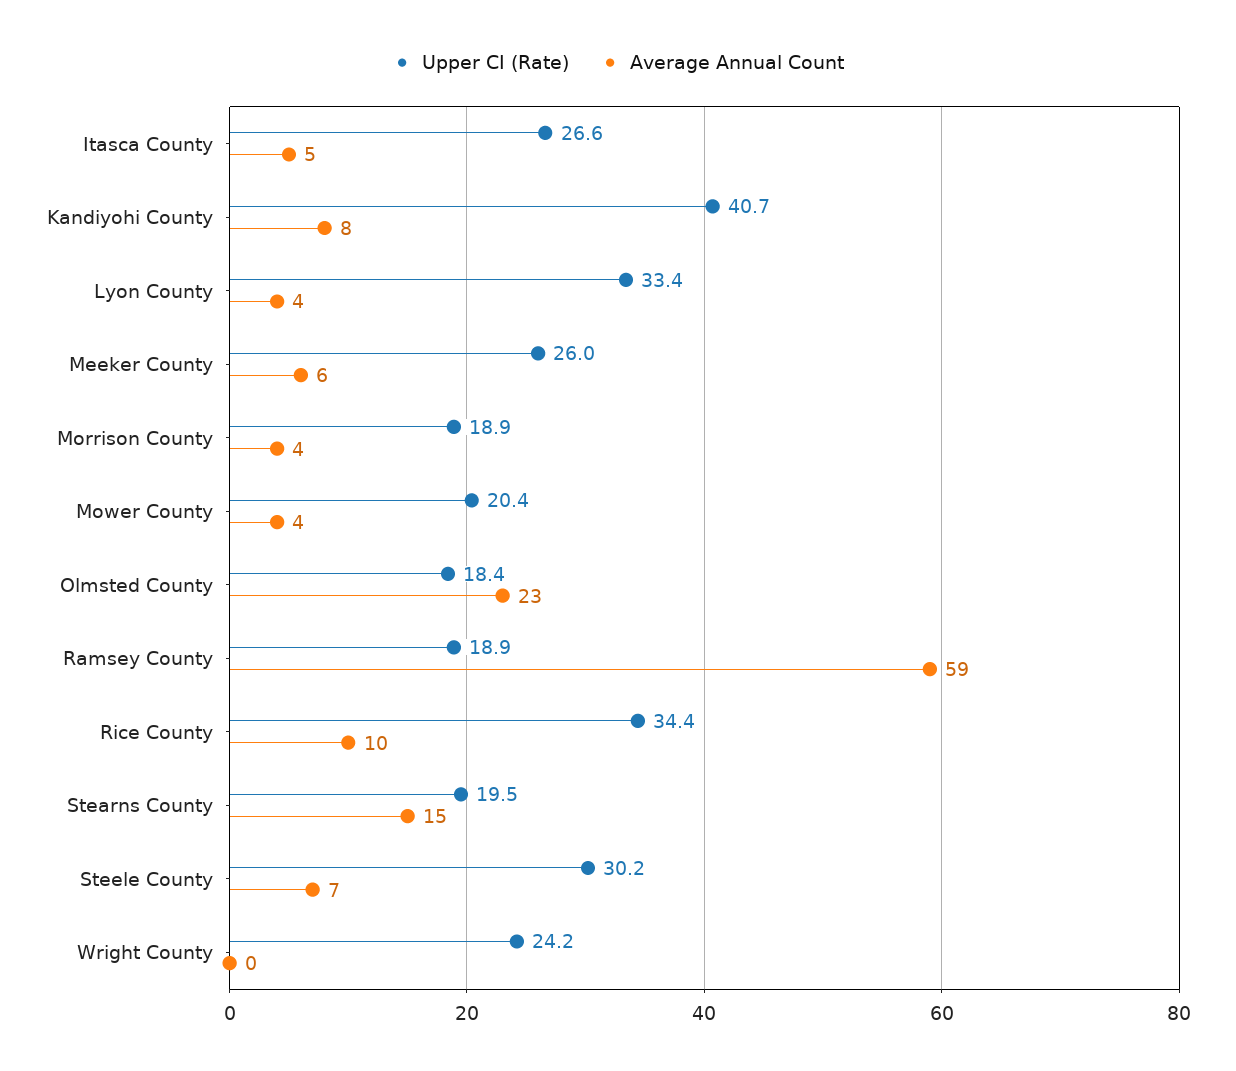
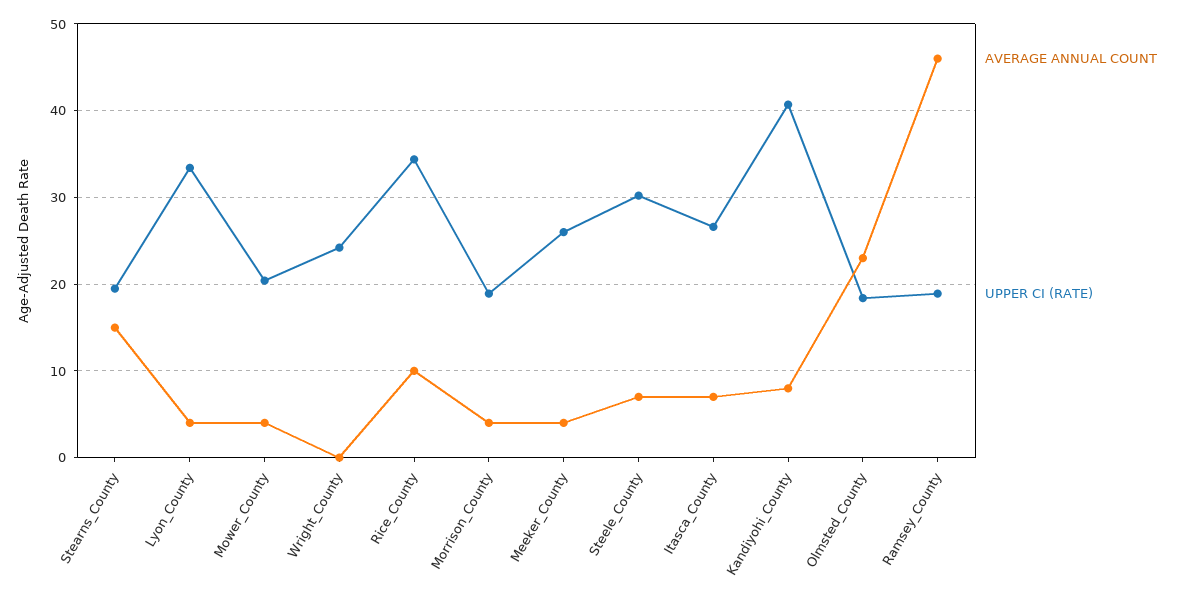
  {
    "Upper CI (Rate)": {
      "Itasca County": 26.6,
      "Kandiyohi County": 40.7,
      "Lyon County": 33.4,
      "Meeker County": 26,
      "Morrison County": 18.9,
      "Mower County": 20.4,
      "Olmsted County": 18.4,
      "Ramsey County": 18.9,
      "Rice County": 34.4,
      "Stearns County": 19.5,
      "Steele County": 30.2,
      "Wright County": 24.2
    },
    "Average Annual Count": {
-     "Itasca County": 5,
+     "Itasca County": 7,
      "Kandiyohi County": 8,
      "Lyon County": 4,
-     "Meeker County": 6,
+     "Meeker County": 4,
      "Morrison County": 4,
      "Mower County": 4,
      "Olmsted County": 23,
-     "Ramsey County": 59,
+     "Ramsey County": 46,
      "Rice County": 10,
      "Stearns County": 15,
      "Steele County": 7,
      "Wright County": 0
    }
  }

